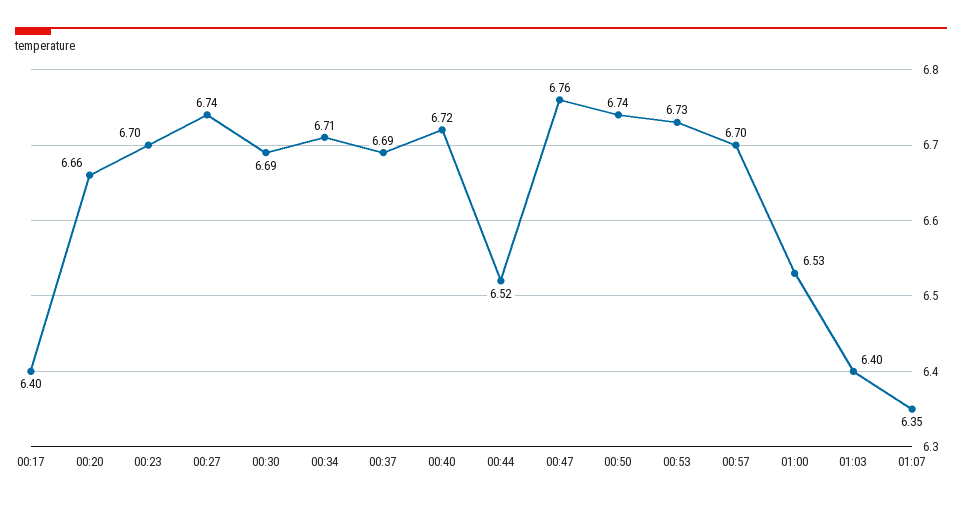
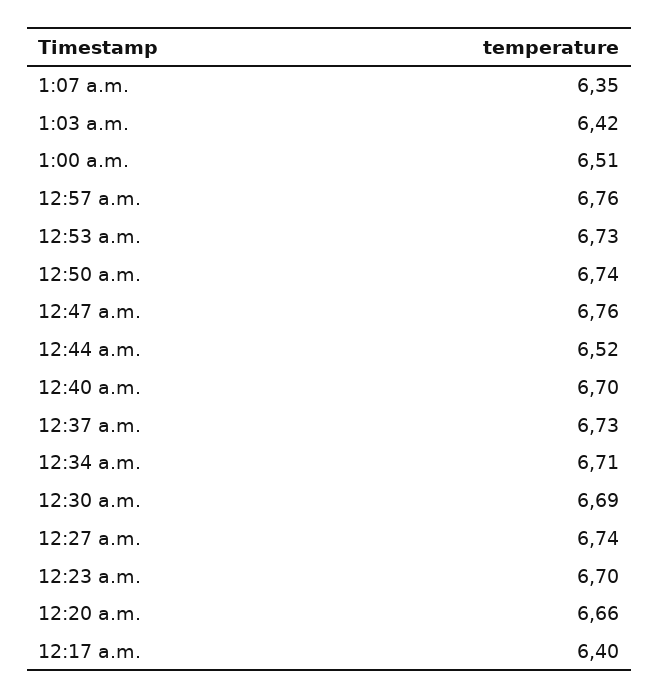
  {
    "00:17": 6.4,
    "00:20": 6.66,
    "00:23": 6.7,
    "00:27": 6.74,
    "00:30": 6.69,
    "00:34": 6.71,
-   "00:37": 6.69,
+   "00:37": 6.73,
-   "00:40": 6.72,
+   "00:40": 6.7,
    "00:44": 6.52,
    "00:47": 6.76,
    "00:50": 6.74,
    "00:53": 6.73,
-   "00:57": 6.7,
+   "00:57": 6.76,
-   "01:00": 6.53,
+   "01:00": 6.51,
-   "01:03": 6.4,
+   "01:03": 6.42,
    "01:07": 6.35
  }

